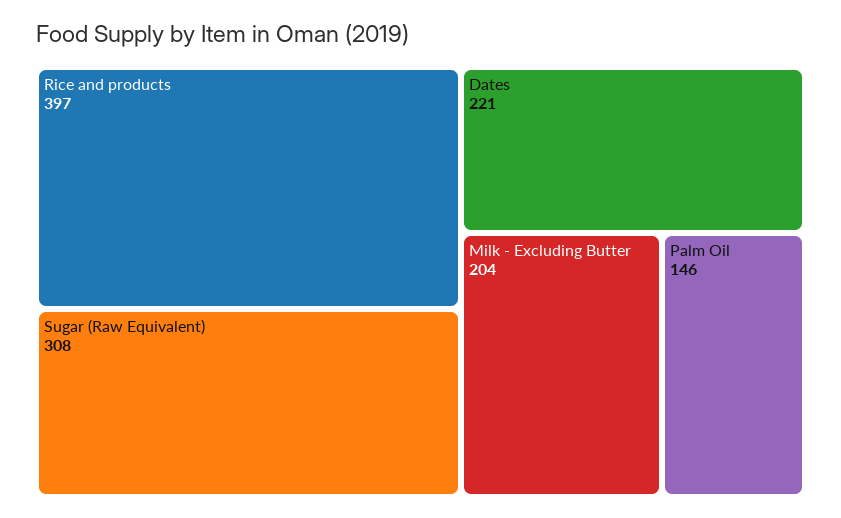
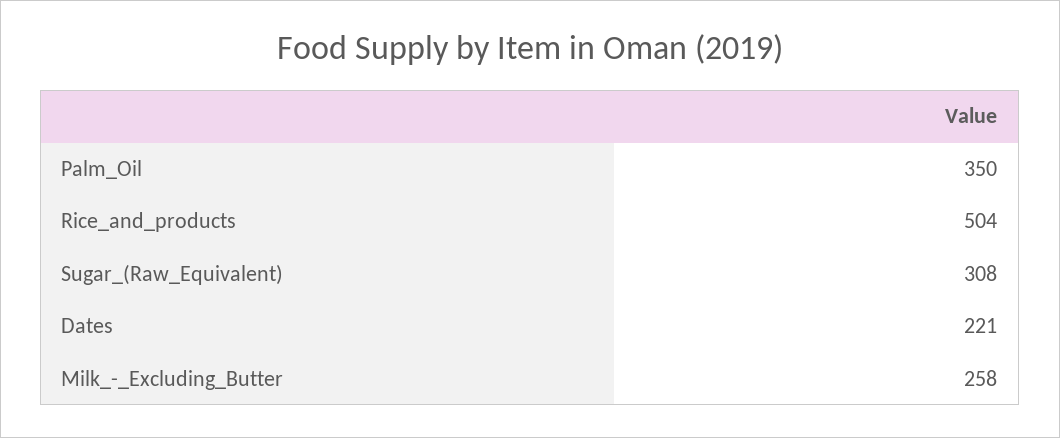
  {
-   "Rice and products": 397,
+   "Rice and products": 504,
    "Sugar (Raw Equivalent)": 308,
    "Dates": 221,
-   "Milk - Excluding Butter": 204,
+   "Milk - Excluding Butter": 258,
-   "Palm Oil": 146
+   "Palm Oil": 350
  }

